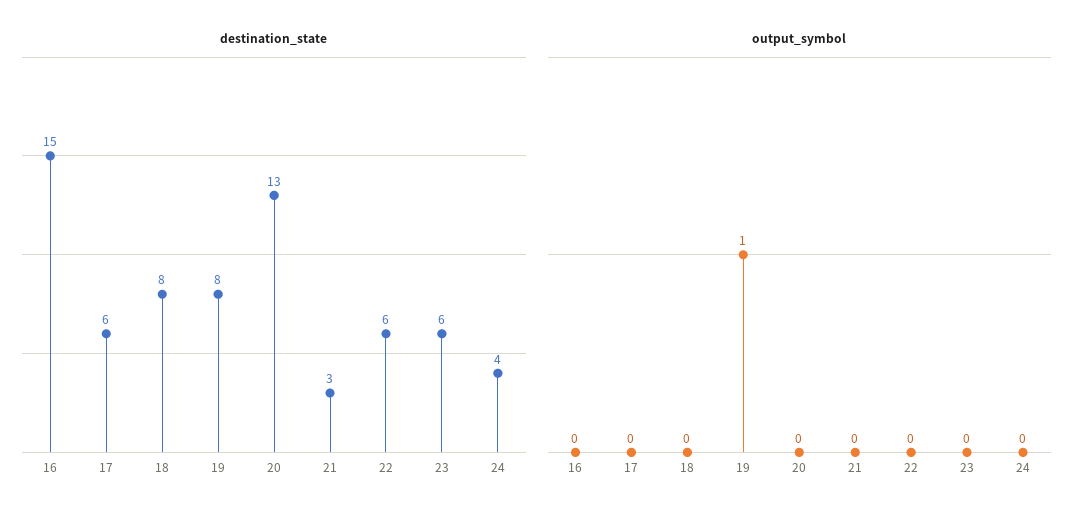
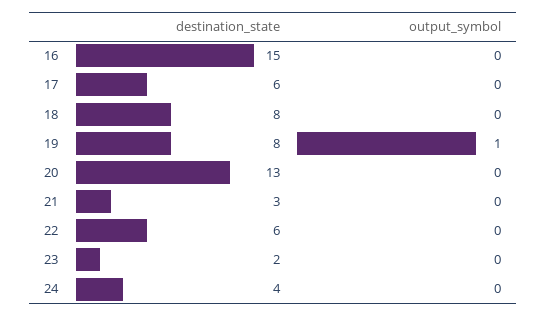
  {
    "destination_state": {
      "16": 15,
      "17": 6,
      "18": 8,
      "19": 8,
      "20": 13,
      "21": 3,
      "22": 6,
-     "23": 6,
+     "23": 2,
      "24": 4
    },
    "output_symbol": {
      "16": 0,
      "17": 0,
      "18": 0,
      "19": 1,
      "20": 0,
      "21": 0,
      "22": 0,
      "23": 0,
      "24": 0
    }
  }

